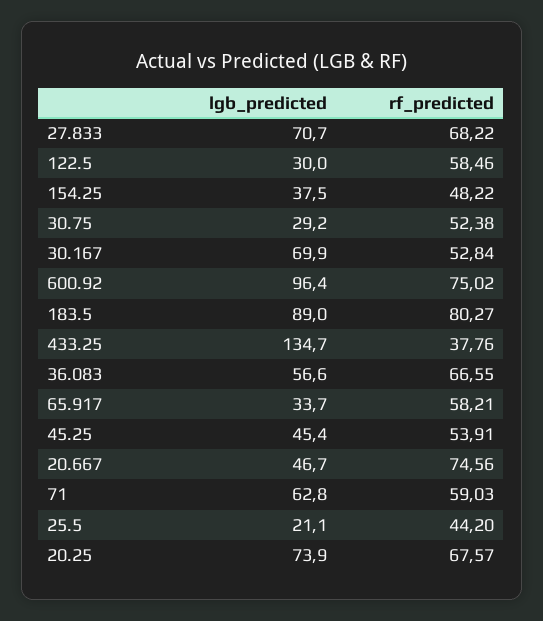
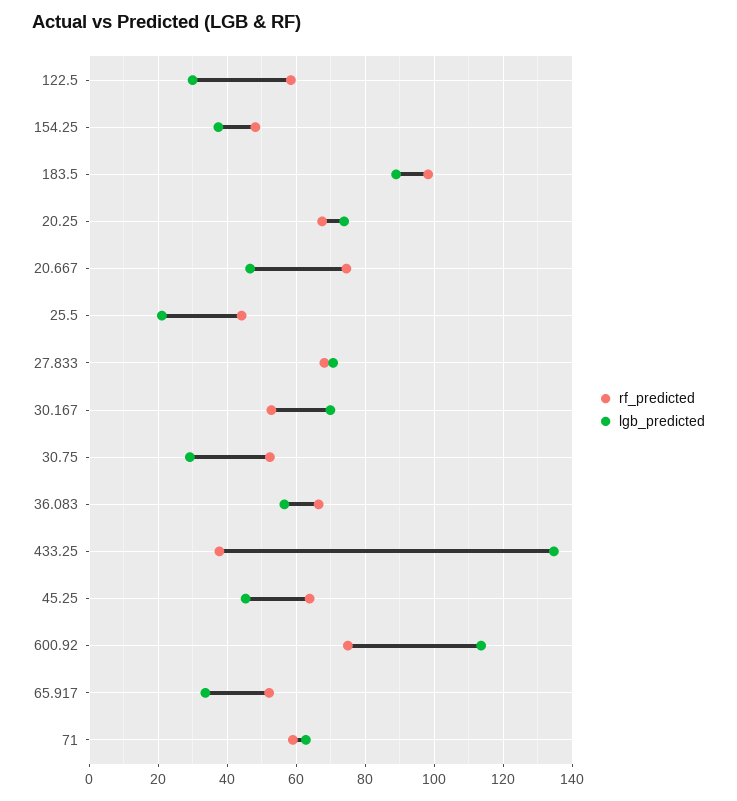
  {
    "lgb_predicted": {
      "27.833": 70.7,
      "122.5": 30,
      "154.25": 37.5,
      "30.75": 29.2,
      "30.167": 69.9,
-     "600.92": 96.4,
+     "600.92": 114,
      "183.5": 89,
      "433.25": 134.7,
      "36.083": 56.6,
      "65.917": 33.7,
      "45.25": 45.4,
      "20.667": 46.7,
      "71": 62.8,
      "25.5": 21.1,
      "20.25": 73.9
    },
    "rf_predicted": {
      "27.833": 68.22,
      "122.5": 58.46,
      "154.25": 48.22,
      "30.75": 52.38,
      "30.167": 52.84,
      "600.92": 75.02,
-     "183.5": 80.27,
+     "183.5": 98,
      "433.25": 37.76,
      "36.083": 66.55,
-     "65.917": 58.21,
+     "65.917": 52,
-     "45.25": 53.91,
+     "45.25": 64,
      "20.667": 74.56,
      "71": 59.03,
      "25.5": 44.2,
      "20.25": 67.57
    }
  }

